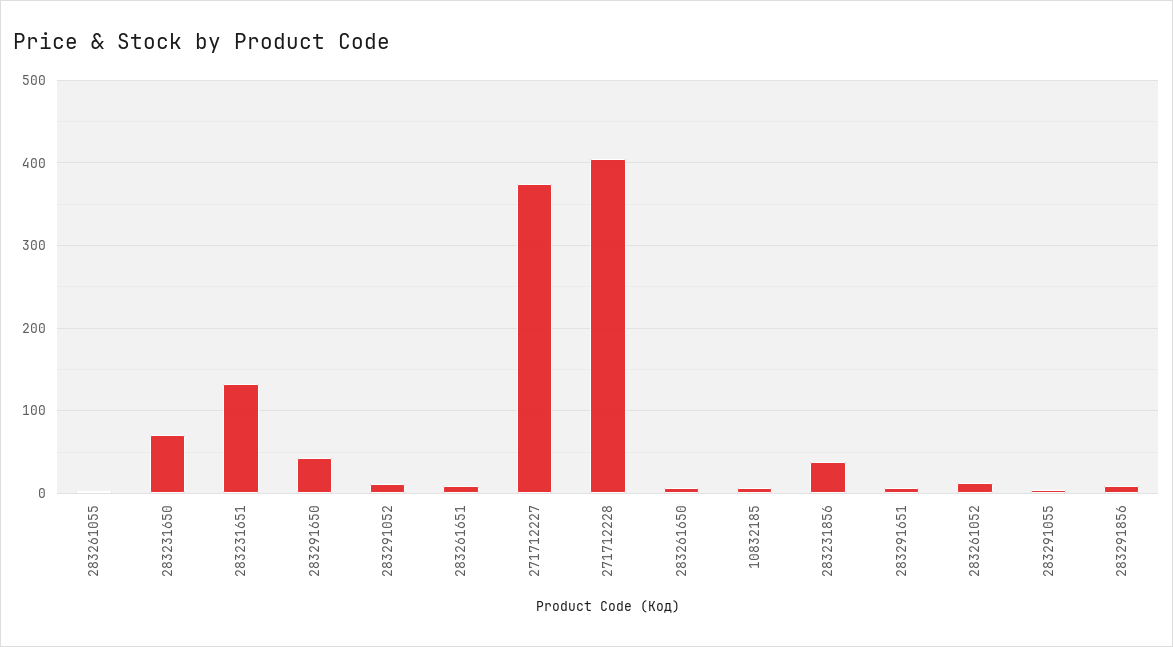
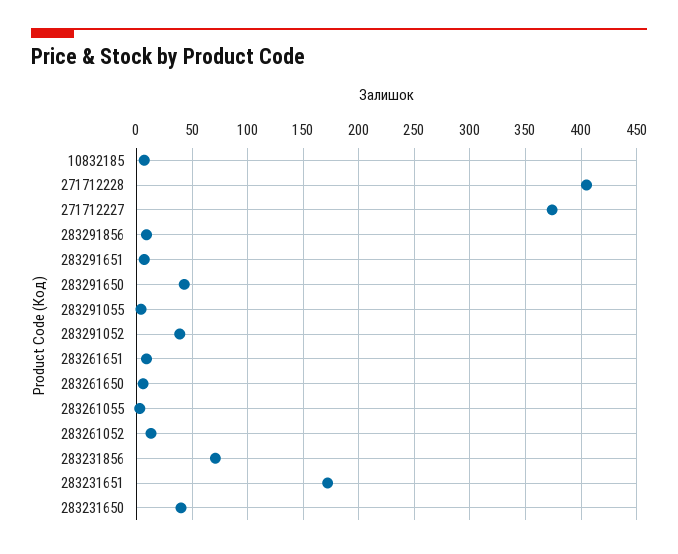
  {
    "283261055": 0,
-   "283231650": 70,
+   "283231650": 40,
-   "283231651": 130,
+   "283231651": 170,
    "283291650": 40,
-   "283291052": 10,
+   "283291052": 40,
    "283261651": 10,
    "271712227": 370,
    "271712228": 410,
    "283261650": 10,
    "10832185": 10,
-   "283231856": 40,
+   "283231856": 70,
    "283291651": 10,
    "283261052": 10,
    "283291055": 0,
    "283291856": 10
  }

